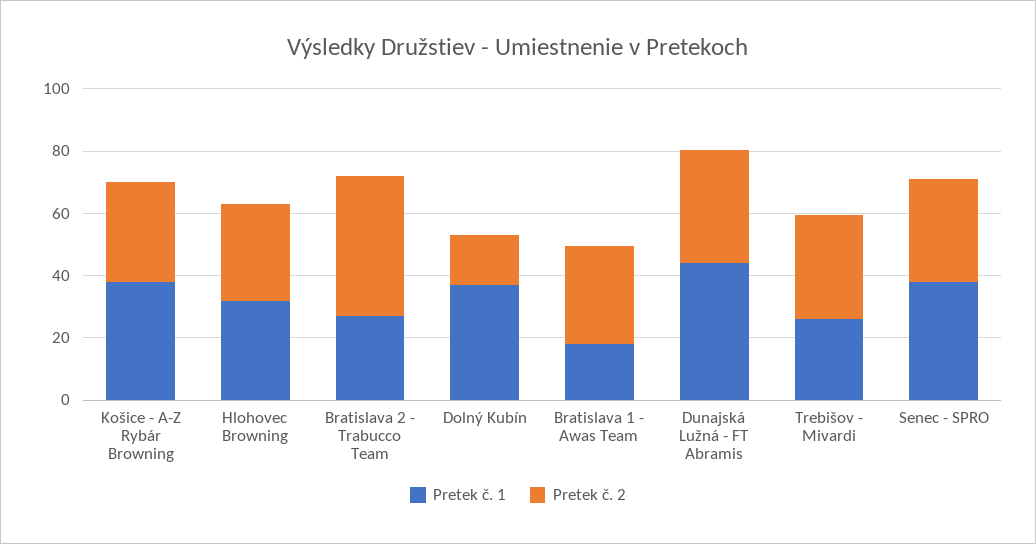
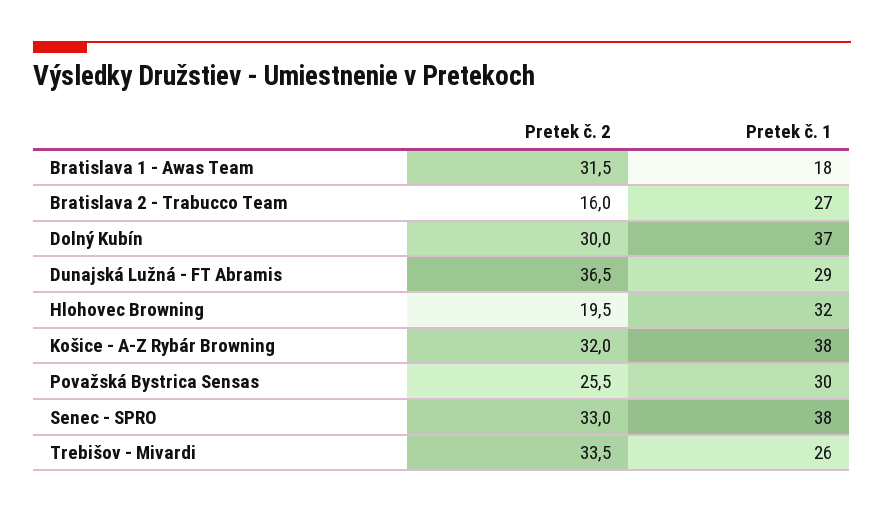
  {
    "Pretek č. 1": {
      "Košice - A-Z Rybár Browning": 38,
      "Hlohovec Browning": 32,
      "Bratislava 2 - Trabucco Team": 27,
      "Dolný Kubín": 37,
      "Bratislava 1 - Awas Team": 18,
-     "Dunajská Lužná - FT Abramis": 45,
+     "Dunajská Lužná - FT Abramis": 29,
      "Trebišov - Mivardi": 26,
-     "Senec - SPRO": 38
+     "Senec - SPRO": 38,
+     "Považská Bystrica Sensas": 30
    },
    "Pretek č. 2": {
      "Košice - A-Z Rybár Browning": 32,
-     "Hlohovec Browning": 30,
+     "Hlohovec Browning": 19.5,
-     "Bratislava 2 - Trabucco Team": 45,
+     "Bratislava 2 - Trabucco Team": 16,
-     "Dolný Kubín": 15,
+     "Dolný Kubín": 30,
      "Bratislava 1 - Awas Team": 31.5,
      "Dunajská Lužná - FT Abramis": 36.5,
      "Trebišov - Mivardi": 33.5,
-     "Senec - SPRO": 33
+     "Senec - SPRO": 33,
+     "Považská Bystrica Sensas": 25.5
    }
  }

